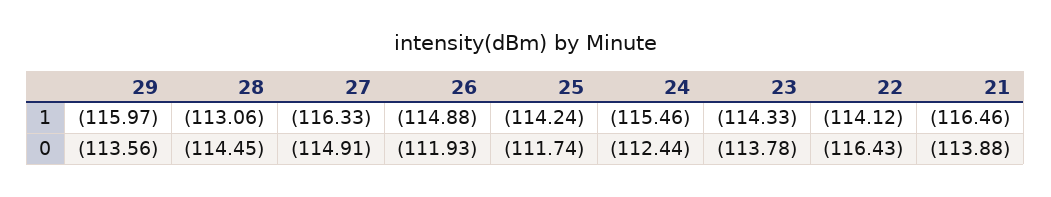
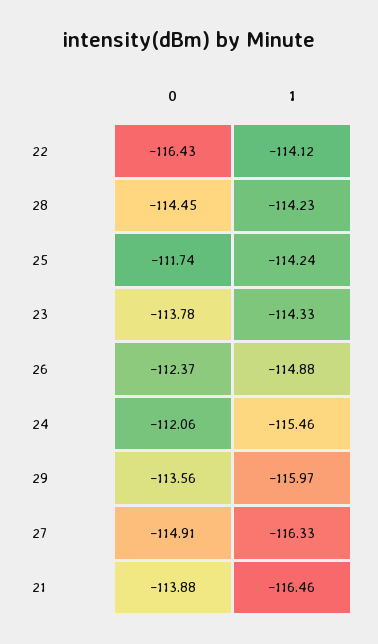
  {
    "29": {
      "1": -115.97,
      "0": -113.56
    },
    "28": {
-     "1": -113.06,
+     "1": -114.23,
      "0": -114.45
    },
    "27": {
      "1": -116.33,
      "0": -114.91
    },
    "26": {
      "1": -114.88,
-     "0": -111.93
+     "0": -112.37
    },
    "25": {
      "1": -114.24,
      "0": -111.74
    },
    "24": {
      "1": -115.46,
-     "0": -112.44
+     "0": -112.06
    },
    "23": {
      "1": -114.33,
      "0": -113.78
    },
    "22": {
      "1": -114.12,
      "0": -116.43
    },
    "21": {
      "1": -116.46,
      "0": -113.88
    }
  }

